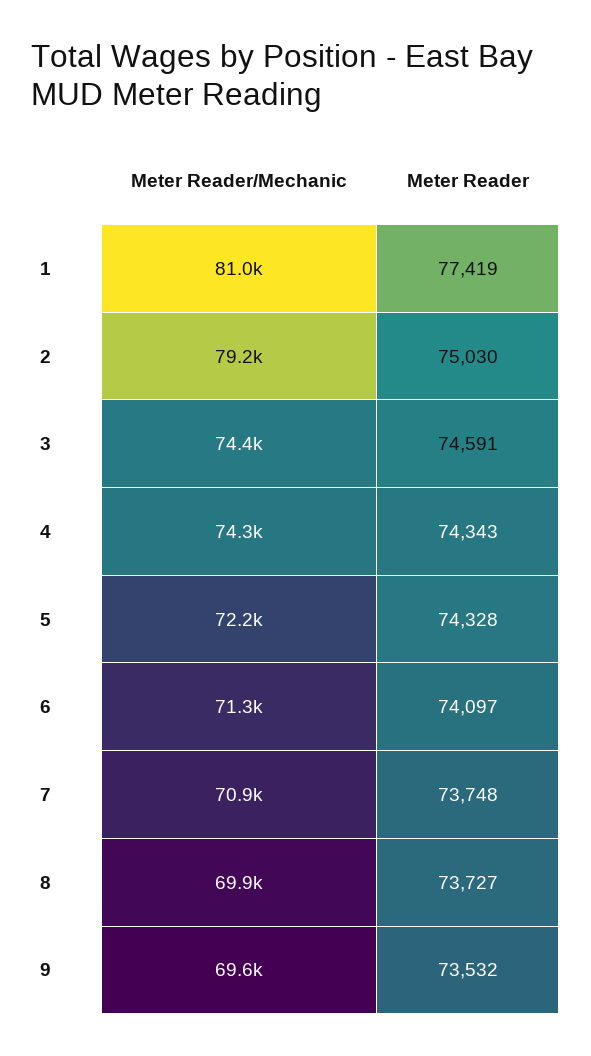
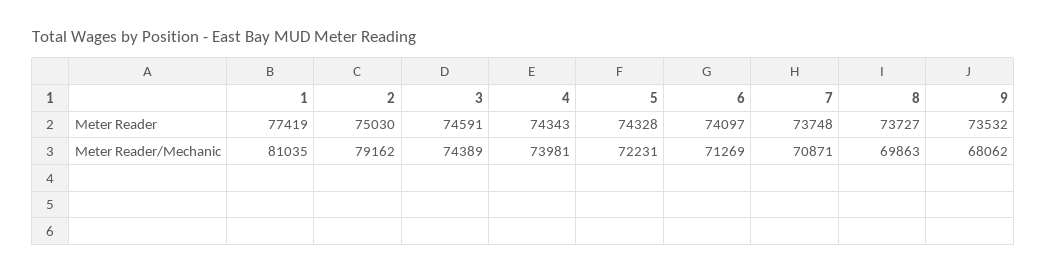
  {
    "Meter Reader/Mechanic": {
      "1": 81035,
      "2": 79162,
      "3": 74389,
-     "4": 74300,
+     "4": 73981,
      "5": 72231,
      "6": 71269,
      "7": 70871,
      "8": 69863,
-     "9": 69600
+     "9": 68062
    },
    "Meter Reader": {
      "1": 77419,
      "2": 75030,
      "3": 74591,
      "4": 74343,
      "5": 74328,
      "6": 74097,
      "7": 73748,
      "8": 73727,
      "9": 73532
    }
  }

